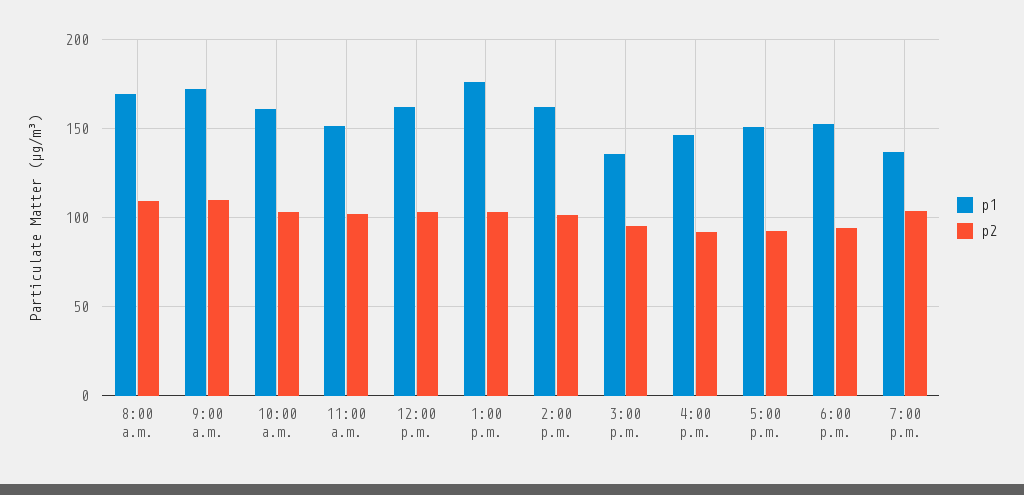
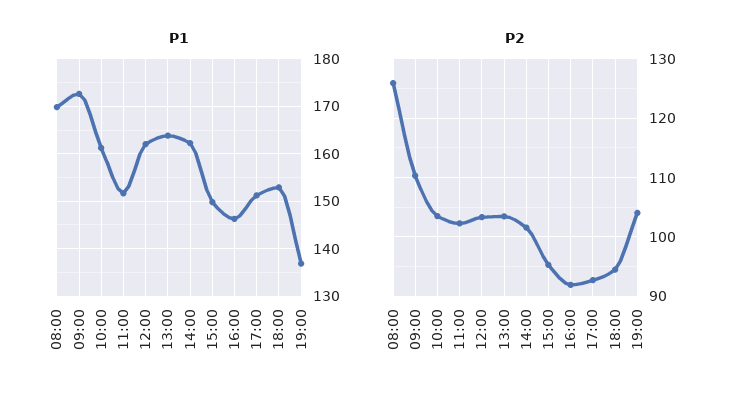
  {
    "p1": {
      "8:00 a.m.": 170,
      "9:00 a.m.": 172,
      "10:00 a.m.": 162,
      "11:00 a.m.": 152,
      "12:00 p.m.": 162,
-     "1:00 p.m.": 175,
+     "1:00 p.m.": 164,
      "2:00 p.m.": 162,
-     "3:00 p.m.": 135,
+     "3:00 p.m.": 150,
      "4:00 p.m.": 146,
      "5:00 p.m.": 152,
      "6:00 p.m.": 152,
      "7:00 p.m.": 136
    },
    "p2": {
-     "8:00 a.m.": 110,
+     "8:00 a.m.": 126,
      "9:00 a.m.": 110,
      "10:00 a.m.": 104,
      "11:00 a.m.": 102,
      "12:00 p.m.": 104,
      "1:00 p.m.": 104,
      "2:00 p.m.": 102,
      "3:00 p.m.": 96,
      "4:00 p.m.": 92,
      "5:00 p.m.": 92,
      "6:00 p.m.": 94,
      "7:00 p.m.": 104
    }
  }

